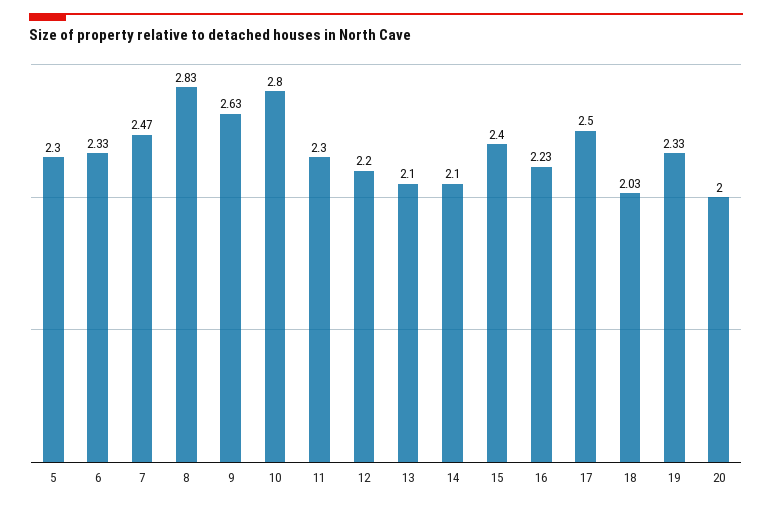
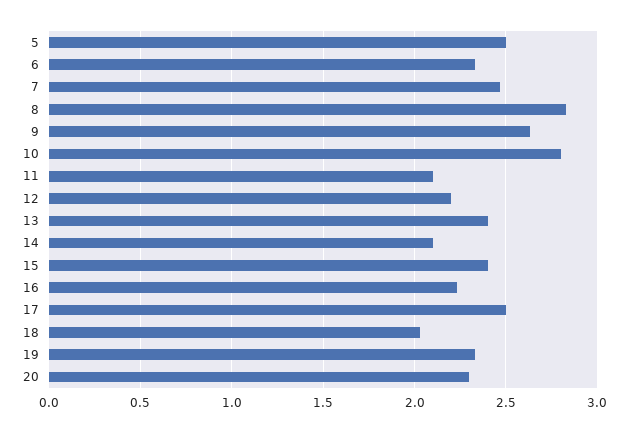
  {
-   "5": 2.3,
+   "5": 2.5,
    "6": 2.33,
    "7": 2.47,
    "8": 2.83,
    "9": 2.63,
    "10": 2.8,
-   "11": 2.3,
+   "11": 2.1,
    "12": 2.2,
-   "13": 2.1,
+   "13": 2.4,
    "14": 2.1,
    "15": 2.4,
    "16": 2.23,
    "17": 2.5,
    "18": 2.03,
    "19": 2.33,
-   "20": 2
+   "20": 2.3
  }

